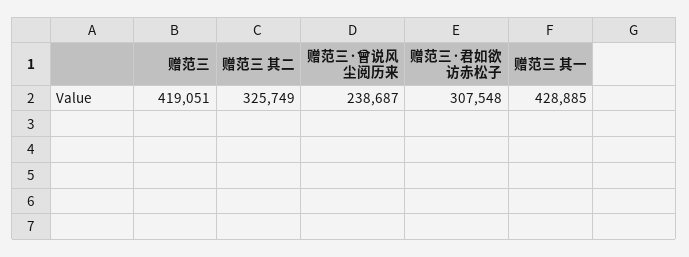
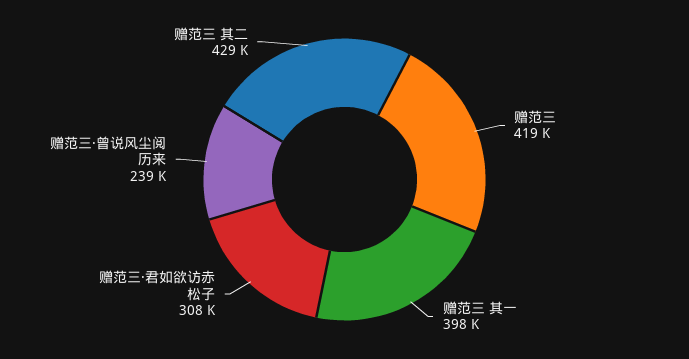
  {
    "赠范三": 419051,
-   "赠范三 其二": 325749,
+   "赠范三 其二": 429000,
    "赠范三·曾说风尘阅历来": 238687,
    "赠范三·君如欲访赤松子": 307548,
-   "赠范三 其一": 428885
+   "赠范三 其一": 398000
  }

